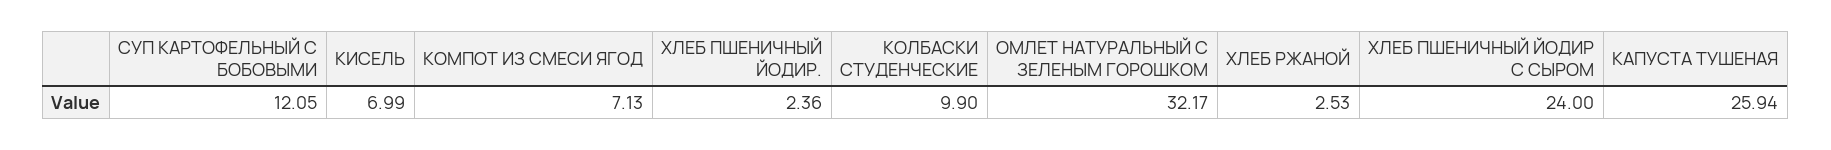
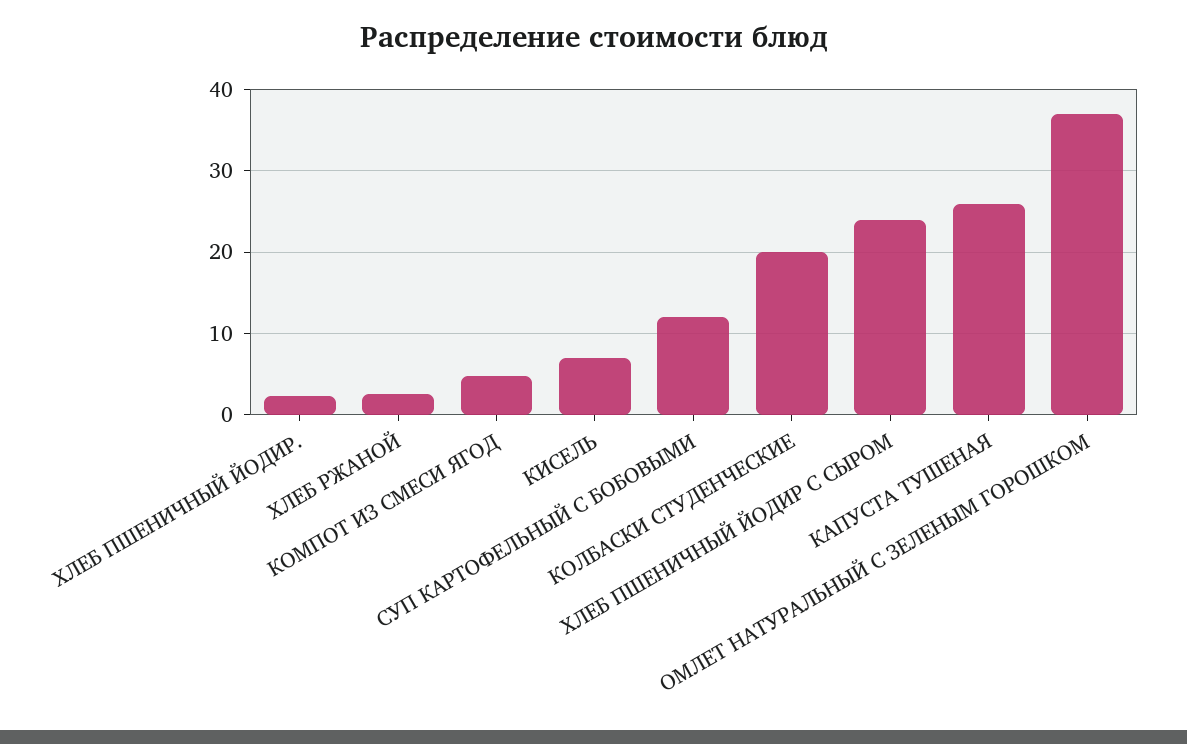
  {
    "СУП КАРТОФЕЛЬНЫЙ С БОБОВЫМИ": 12.05,
    "КИСЕЛЬ": 6.99,
-   "КОМПОТ ИЗ СМЕСИ ЯГОД": 7.13,
+   "КОМПОТ ИЗ СМЕСИ ЯГОД": 5,
    "ХЛЕБ ПШЕНИЧНЫЙ ЙОДИР.": 2.36,
-   "КОЛБАСКИ СТУДЕНЧЕСКИЕ": 9.9,
+   "КОЛБАСКИ СТУДЕНЧЕСКИЕ": 20,
-   "ОМЛЕТ НАТУРАЛЬНЫЙ С ЗЕЛЕНЫМ ГОРОШКОМ": 32.17,
+   "ОМЛЕТ НАТУРАЛЬНЫЙ С ЗЕЛЕНЫМ ГОРОШКОМ": 37,
    "ХЛЕБ РЖАНОЙ": 2.53,
    "ХЛЕБ ПШЕНИЧНЫЙ ЙОДИР С СЫРОМ": 24,
    "КАПУСТА ТУШЕНАЯ": 25.94
  }

